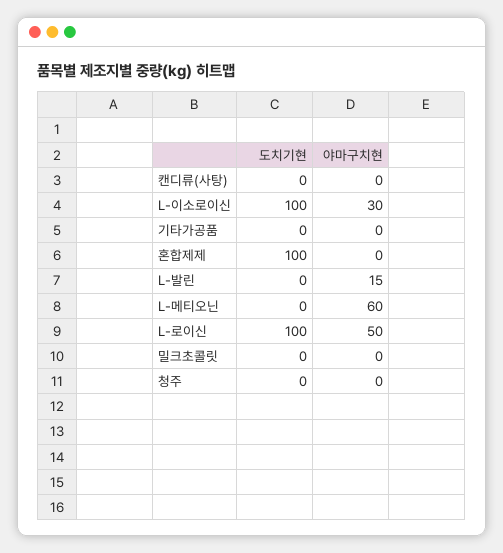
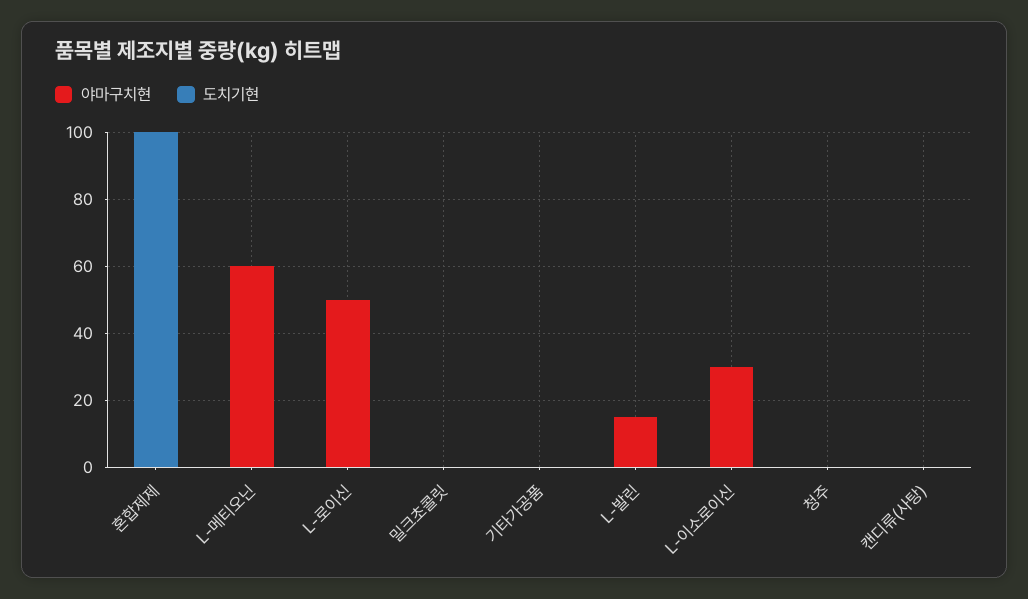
  {
    "도치기현": {
      "캔디류(사탕)": 0,
-     "L-이소로이신": 100,
+     "L-이소로이신": 0,
      "기타가공품": 0,
      "혼합제제": 100,
      "L-발린": 0,
      "L-메티오닌": 0,
-     "L-로이신": 100,
+     "L-로이신": 0,
      "밀크초콜릿": 0,
      "청주": 0
    },
    "야마구치현": {
      "캔디류(사탕)": 0,
      "L-이소로이신": 30,
      "기타가공품": 0,
      "혼합제제": 0,
      "L-발린": 15,
      "L-메티오닌": 60,
      "L-로이신": 50,
      "밀크초콜릿": 0,
      "청주": 0
    }
  }

